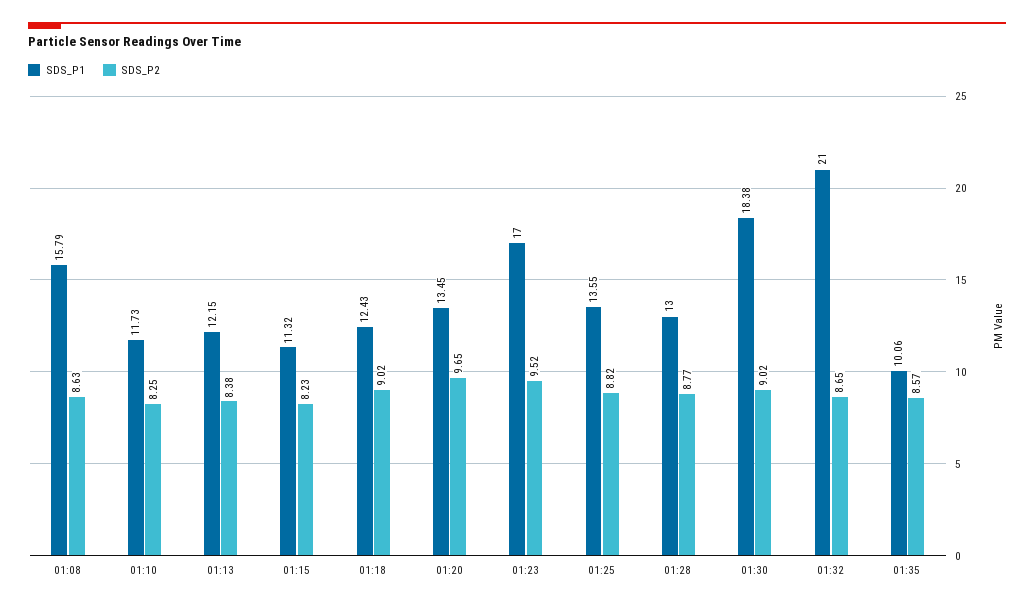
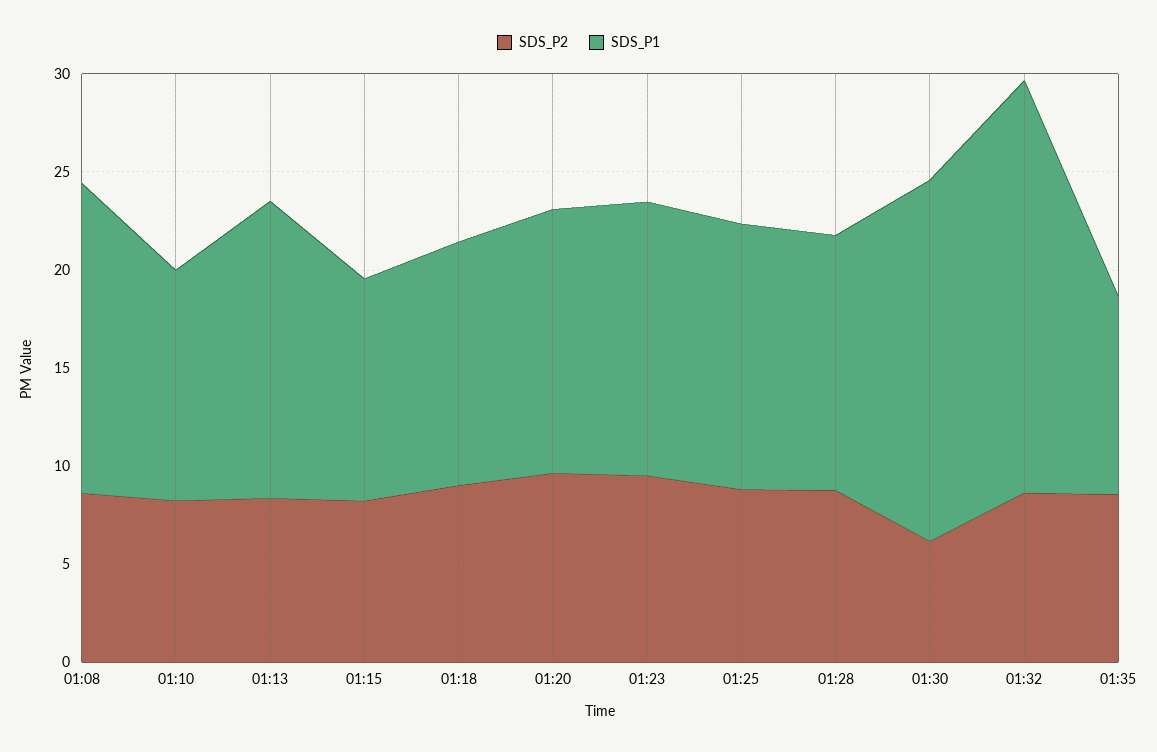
  {
    "SDS_P1": {
      "01:08": 15.79,
      "01:10": 11.73,
-     "01:13": 12.15,
+     "01:13": 15,
      "01:15": 11.32,
      "01:18": 12.43,
      "01:20": 13.45,
-     "01:23": 17,
+     "01:23": 14,
      "01:25": 13.55,
      "01:28": 13,
      "01:30": 18.38,
      "01:32": 21,
      "01:35": 10.06
    },
    "SDS_P2": {
      "01:08": 8.63,
      "01:10": 8.25,
      "01:13": 8.38,
      "01:15": 8.23,
      "01:18": 9.02,
      "01:20": 9.65,
      "01:23": 9.52,
      "01:25": 8.82,
      "01:28": 8.77,
-     "01:30": 9.02,
+     "01:30": 6,
      "01:32": 8.65,
      "01:35": 8.57
    }
  }

